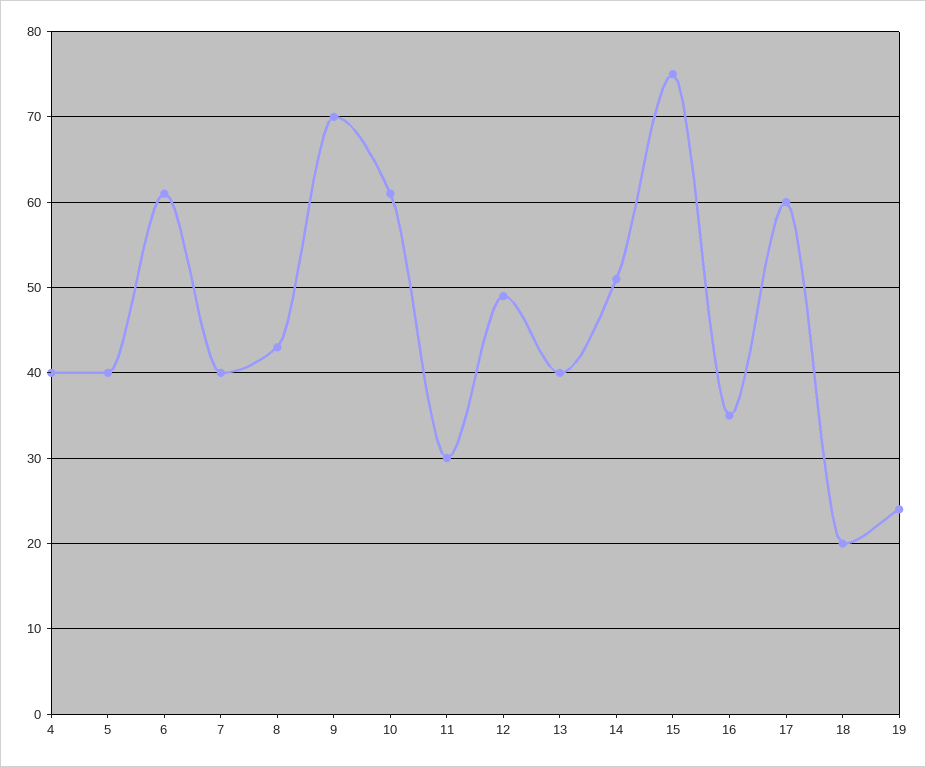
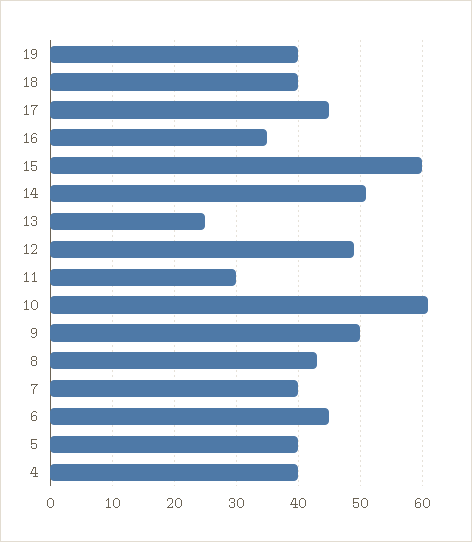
  {
    "4": 40,
    "5": 40,
-   "6": 61,
+   "6": 45,
    "7": 40,
    "8": 43,
-   "9": 70,
+   "9": 50,
    "10": 61,
    "11": 30,
    "12": 49,
-   "13": 40,
+   "13": 25,
    "14": 51,
-   "15": 75,
+   "15": 60,
    "16": 35,
-   "17": 60,
+   "17": 45,
-   "18": 20,
+   "18": 40,
-   "19": 24
+   "19": 40
  }

